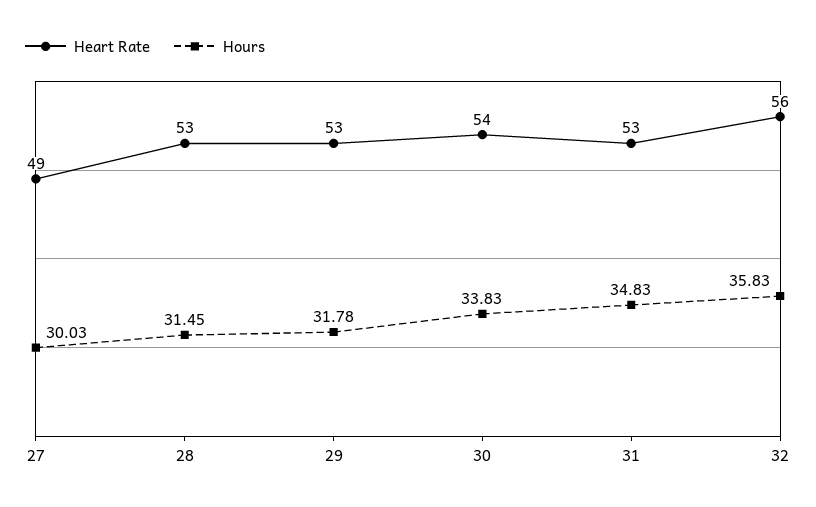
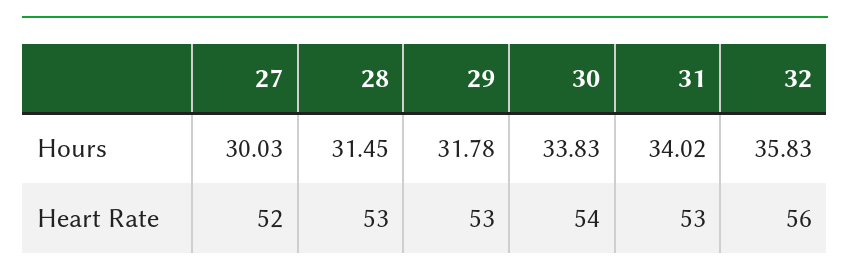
  {
    "Heart Rate": {
-     "27": 49,
+     "27": 52,
      "28": 53,
      "29": 53,
      "30": 54,
      "31": 53,
      "32": 56
    },
    "Hours": {
      "27": 30.03,
      "28": 31.45,
      "29": 31.78,
      "30": 33.83,
-     "31": 34.83,
+     "31": 34.02,
      "32": 35.83
    }
  }

